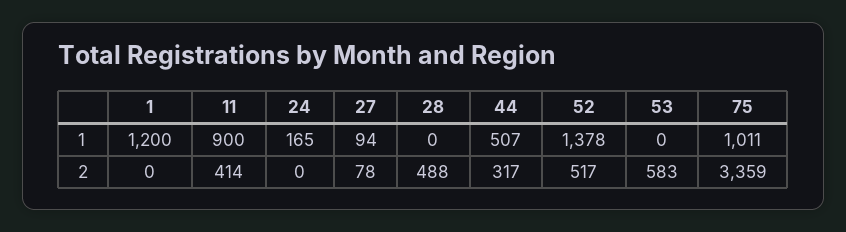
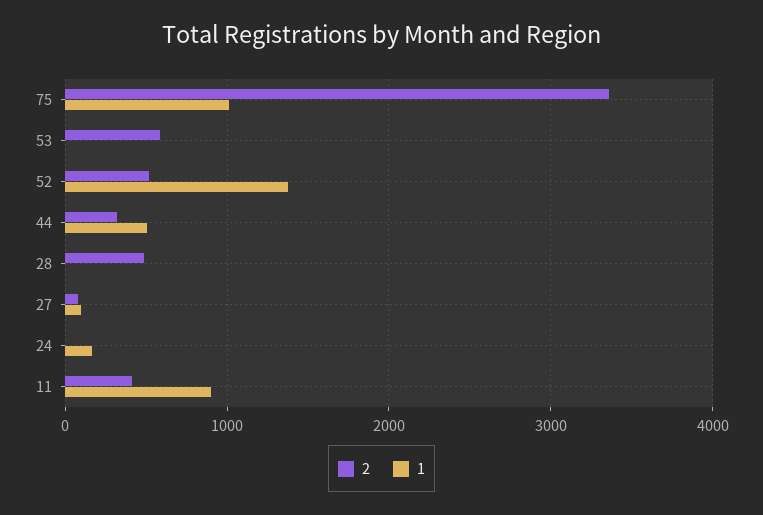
  {
    "1": {
-     "1": 1200,
      "11": 900,
      "24": 165,
      "27": 94,
      "28": 0,
      "44": 507,
      "52": 1378,
      "53": 0,
      "75": 1011
    },
    "2": {
-     "1": 0,
      "11": 414,
      "24": 0,
      "27": 78,
      "28": 488,
      "44": 317,
      "52": 517,
      "53": 583,
      "75": 3359
    }
  }

